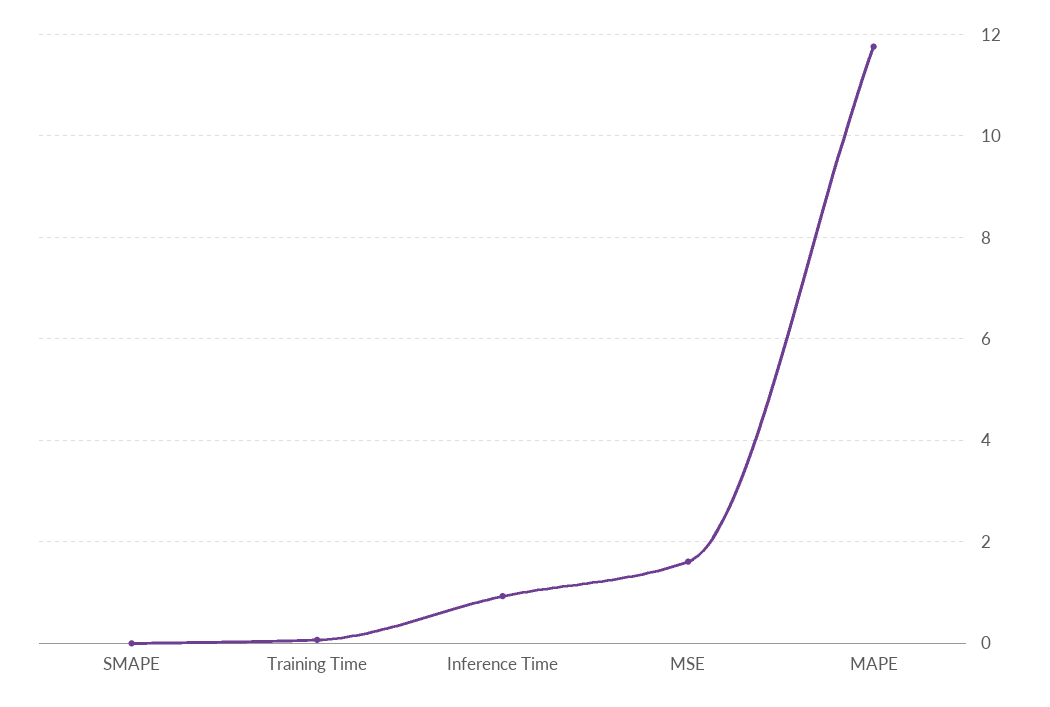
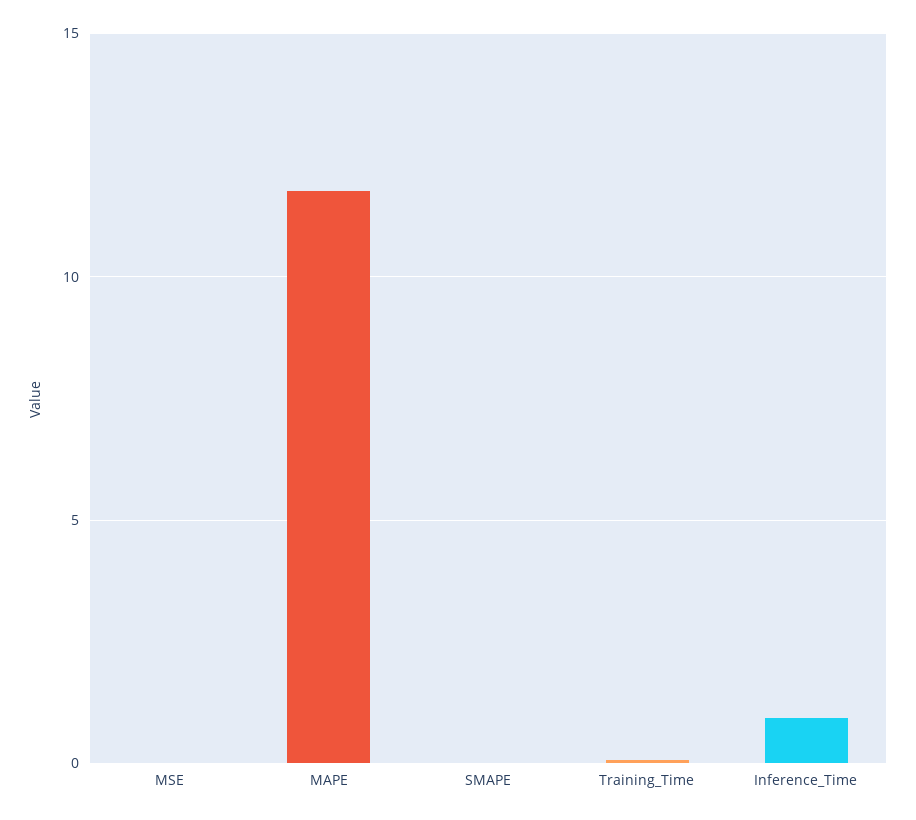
  {
    "SMAPE": 0,
    "Training Time": 0,
    "Inference Time": 1,
-   "MSE": 1.6,
+   "MSE": 0,
    "MAPE": 11.8
  }

